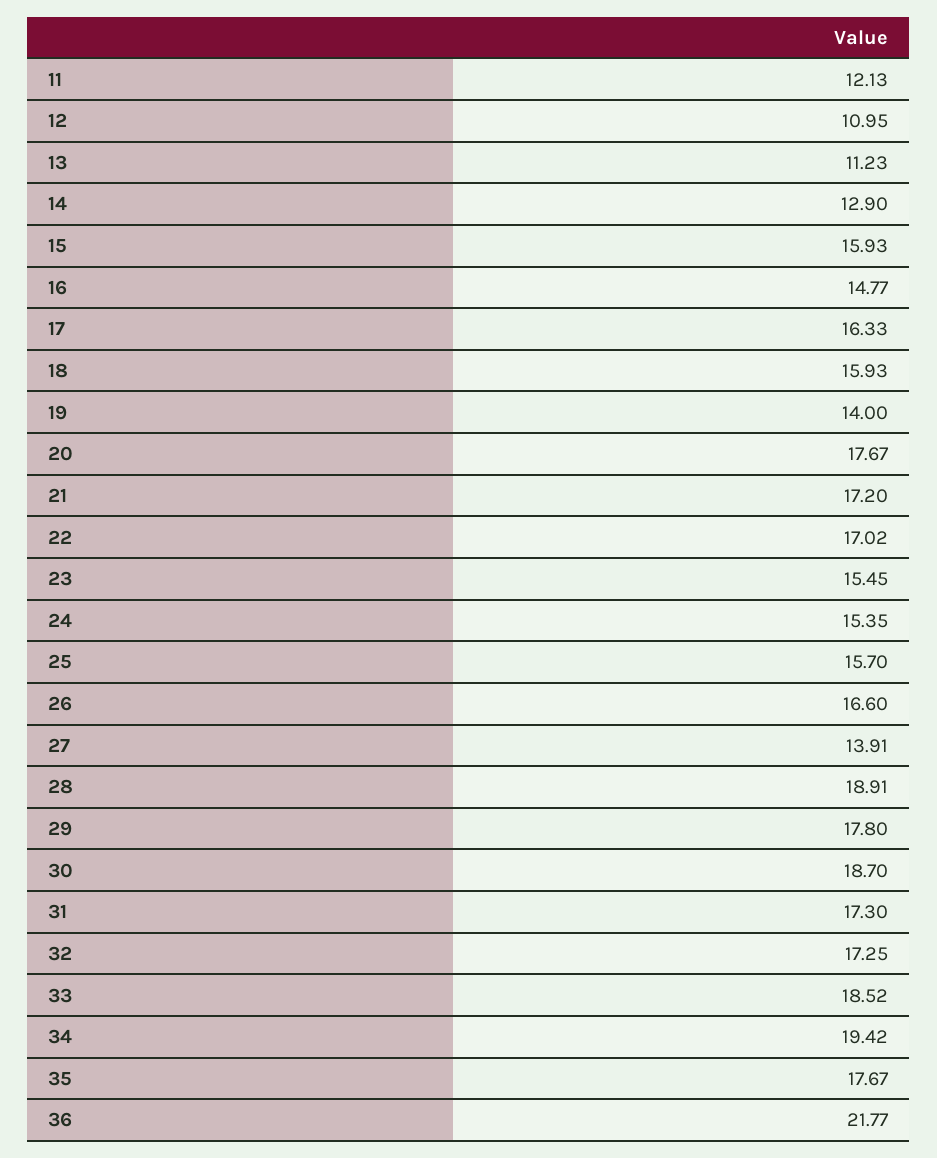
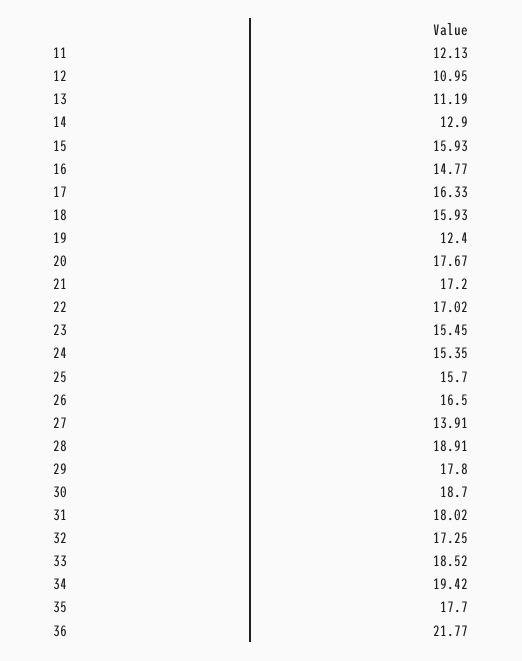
  {
    "11": 12.13,
    "12": 10.95,
-   "13": 11.23,
+   "13": 11.19,
    "14": 12.9,
    "15": 15.93,
    "16": 14.77,
    "17": 16.33,
    "18": 15.93,
-   "19": 14,
+   "19": 12.4,
    "20": 17.67,
    "21": 17.2,
    "22": 17.02,
    "23": 15.45,
    "24": 15.35,
    "25": 15.7,
-   "26": 16.6,
+   "26": 16.5,
    "27": 13.91,
    "28": 18.91,
    "29": 17.8,
    "30": 18.7,
-   "31": 17.3,
+   "31": 18.02,
    "32": 17.25,
    "33": 18.52,
    "34": 19.42,
-   "35": 17.67,
+   "35": 17.7,
    "36": 21.77
  }

